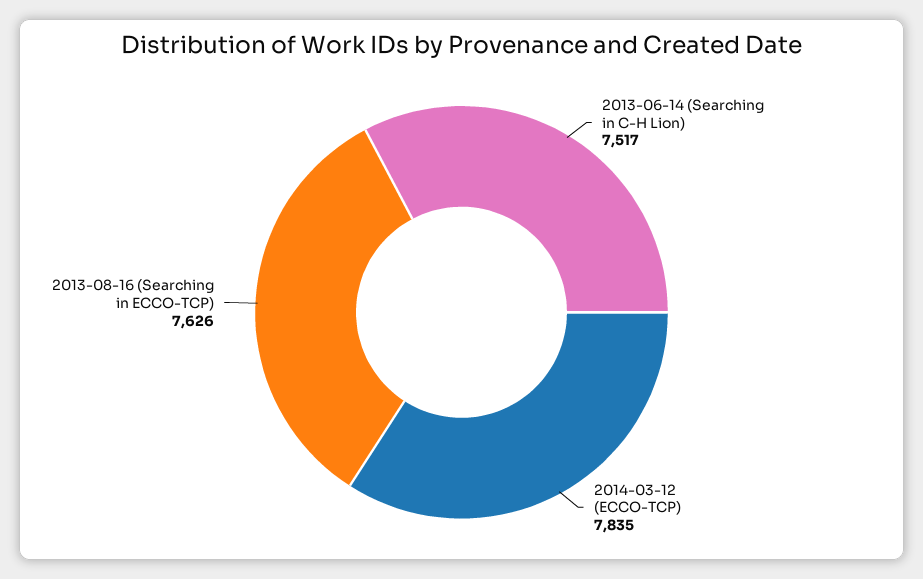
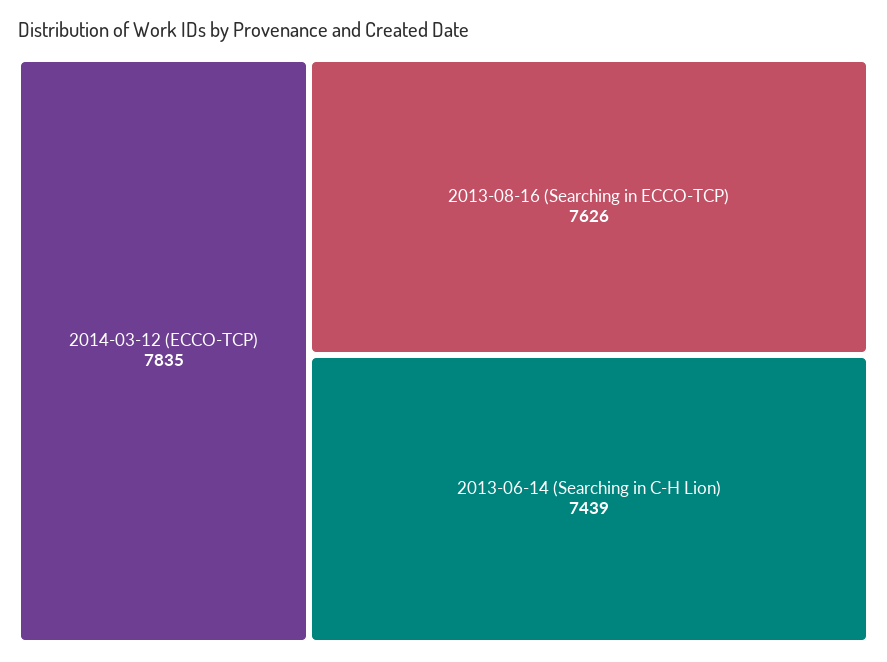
  {
-   "2013-06-14 (Searching in C-H Lion)": 7517,
+   "2013-06-14 (Searching in C-H Lion)": 7439,
    "2014-03-12 (ECCO-TCP)": 7835,
    "2013-08-16 (Searching in ECCO-TCP)": 7626
  }

